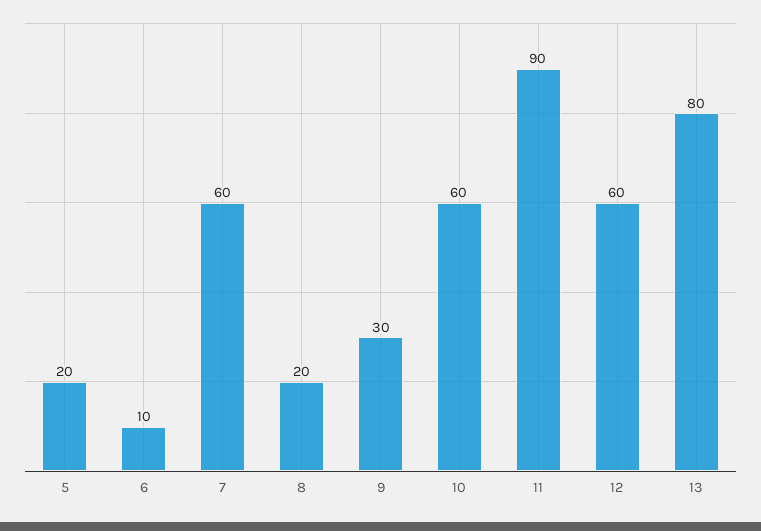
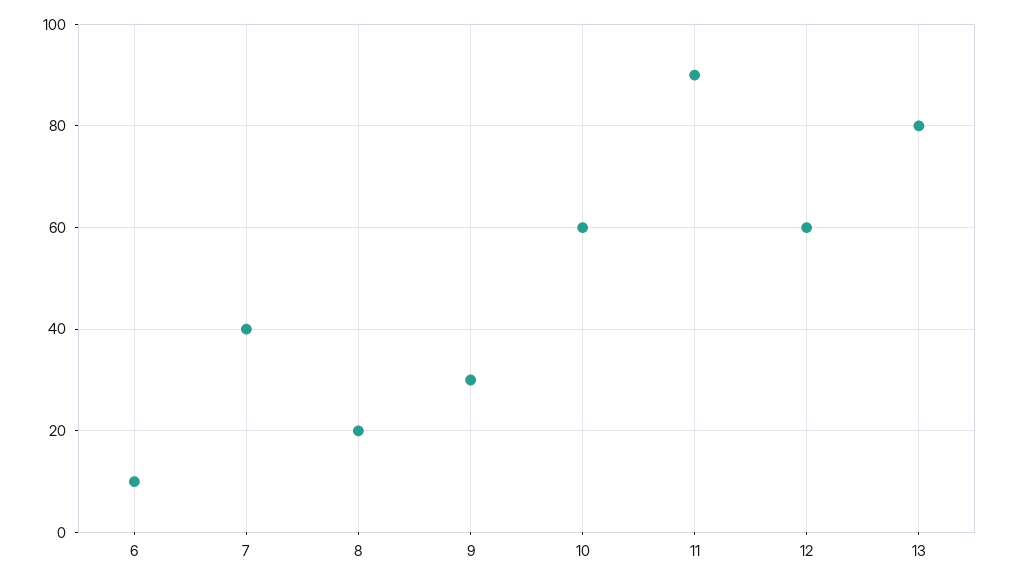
  {
-   "5": 20,
    "6": 10,
-   "7": 60,
+   "7": 40,
    "8": 20,
    "9": 30,
    "10": 60,
    "11": 90,
    "12": 60,
    "13": 80
  }

